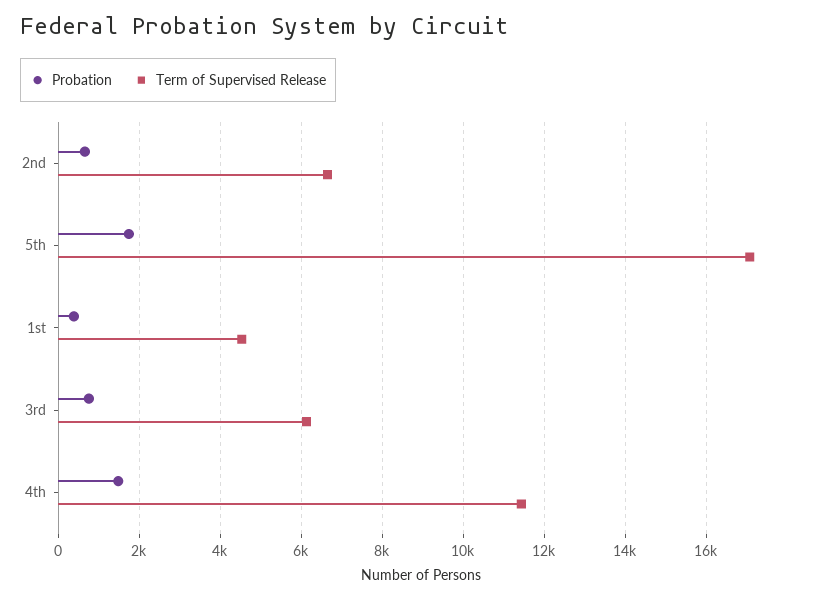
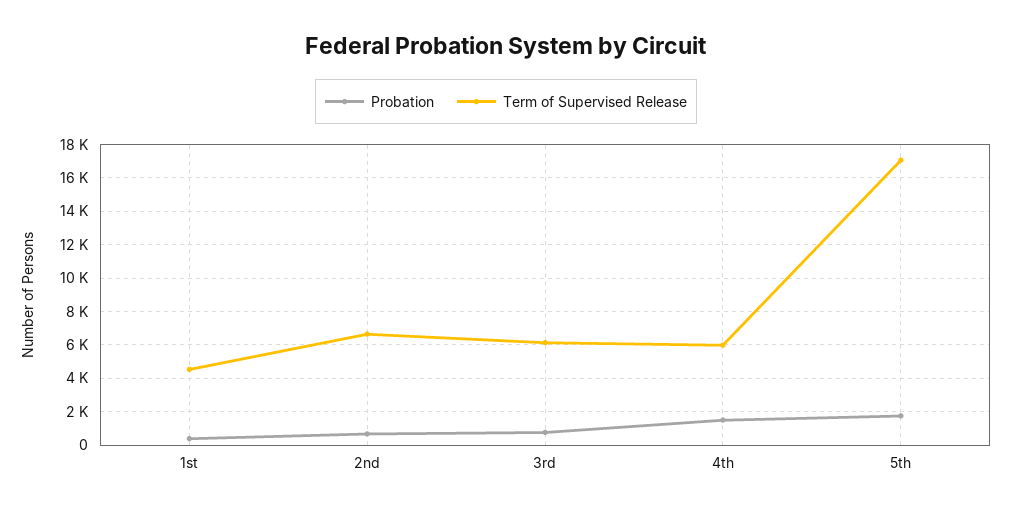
  {
    "Probation": {
      "2nd": 600,
      "5th": 1800,
      "1st": 400,
      "3rd": 800,
      "4th": 1400
    },
    "Term of Supervised Release": {
      "2nd": 6600,
      "5th": 17000,
      "1st": 4600,
      "3rd": 6200,
-     "4th": 11400
+     "4th": 6000
    }
  }

